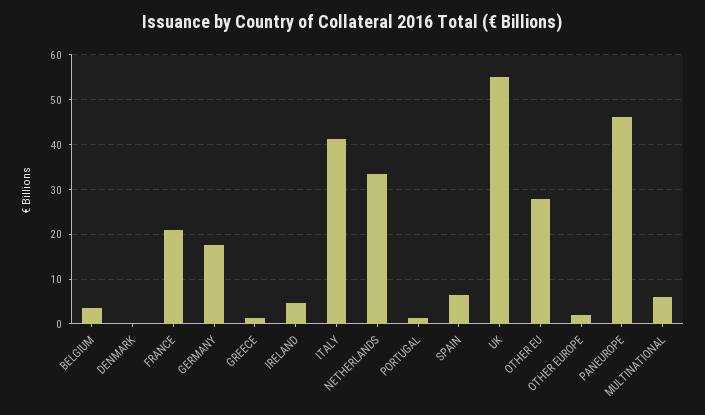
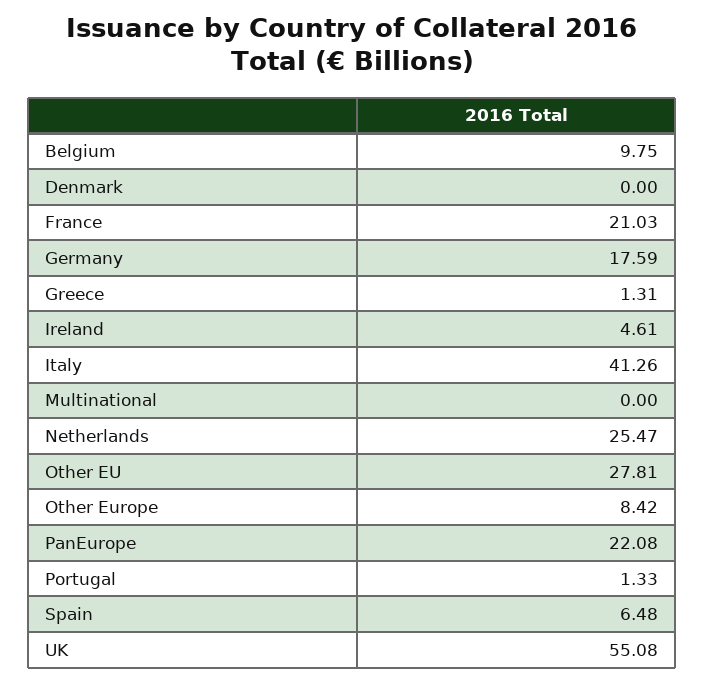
  {
-   "BELGIUM": 4,
+   "BELGIUM": 9.75,
    "DENMARK": 0,
    "FRANCE": 21.03,
    "GERMANY": 17.59,
    "GREECE": 1.31,
    "IRELAND": 4.61,
    "ITALY": 41.26,
-   "NETHERLANDS": 34,
+   "NETHERLANDS": 25.47,
    "PORTUGAL": 1.33,
    "SPAIN": 6.48,
    "UK": 55.08,
    "OTHER EU": 27.81,
-   "OTHER EUROPE": 2,
+   "OTHER EUROPE": 8.42,
-   "PANEUROPE": 46,
+   "PANEUROPE": 22.08,
-   "MULTINATIONAL": 6
+   "MULTINATIONAL": 0
  }

